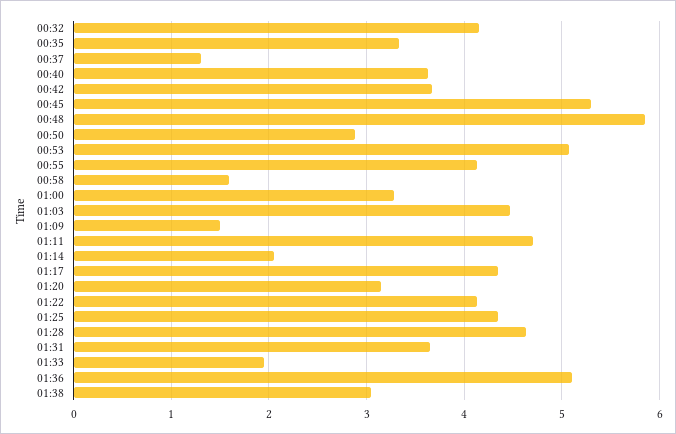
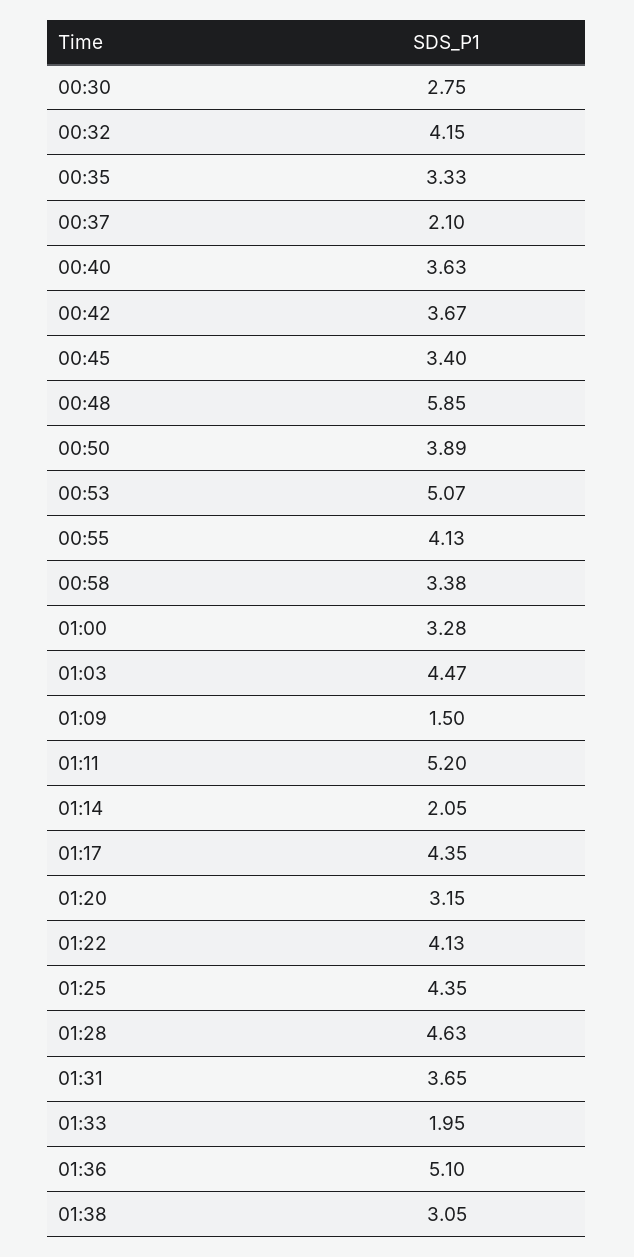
  {
    "00:32": 4.15,
    "00:35": 3.33,
-   "00:37": 1.3,
+   "00:37": 2.1,
    "00:40": 3.63,
    "00:42": 3.67,
-   "00:45": 5.3,
+   "00:45": 3.4,
    "00:48": 5.85,
-   "00:50": 2.9,
+   "00:50": 3.89,
    "00:53": 5.07,
    "00:55": 4.13,
-   "00:58": 1.6,
+   "00:58": 3.38,
    "01:00": 3.28,
    "01:03": 4.47,
    "01:09": 1.5,
-   "01:11": 4.7,
+   "01:11": 5.2,
    "01:14": 2.05,
    "01:17": 4.35,
    "01:20": 3.15,
    "01:22": 4.13,
    "01:25": 4.35,
    "01:28": 4.63,
    "01:31": 3.65,
    "01:33": 1.95,
    "01:36": 5.1,
-   "01:38": 3.05
+   "01:38": 3.05,
+   "00:30": 2.75
  }

